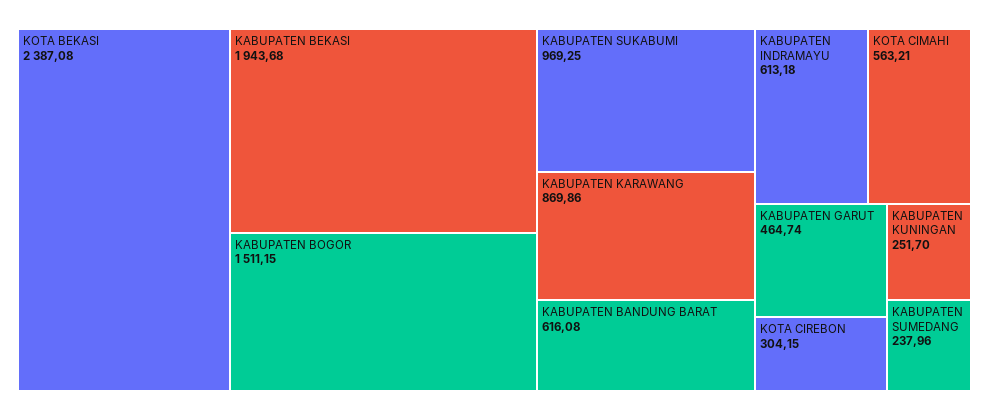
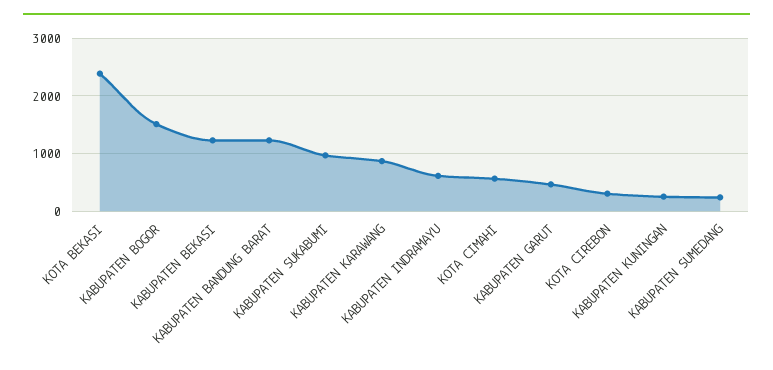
  {
    "KOTA BEKASI": 2387.08,
-   "KABUPATEN BEKASI": 1943.68,
+   "KABUPATEN BEKASI": 1200,
    "KABUPATEN BOGOR": 1511.15,
    "KABUPATEN SUKABUMI": 969.25,
    "KABUPATEN KARAWANG": 869.86,
-   "KABUPATEN BANDUNG BARAT": 616.08,
+   "KABUPATEN BANDUNG BARAT": 1200,
    "KABUPATEN INDRAMAYU": 613.18,
    "KOTA CIMAHI": 563.21,
    "KABUPATEN GARUT": 464.74,
    "KOTA CIREBON": 304.15,
    "KABUPATEN KUNINGAN": 251.7,
    "KABUPATEN SUMEDANG": 237.96
  }

